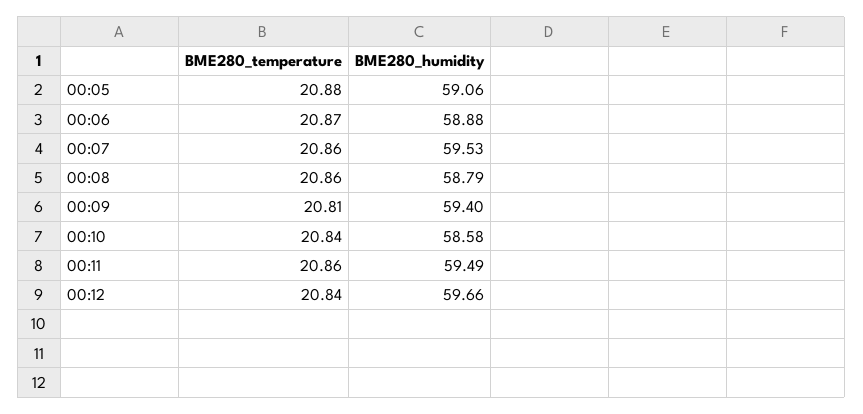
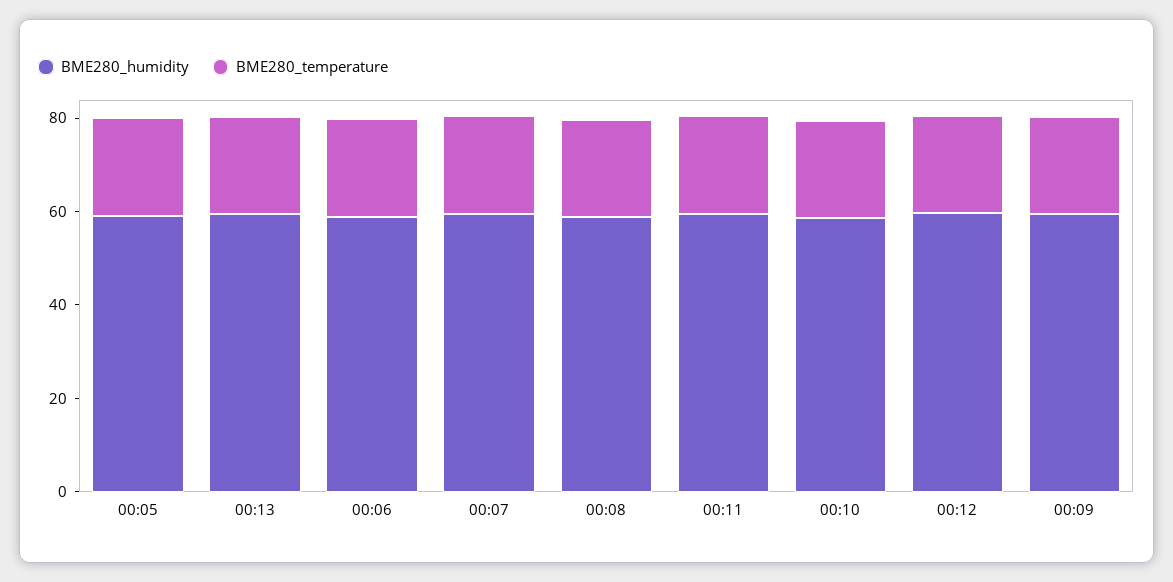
  {
    "BME280_temperature": {
      "00:05": 20.88,
      "00:06": 20.87,
      "00:07": 20.86,
      "00:08": 20.86,
      "00:09": 20.81,
      "00:10": 20.84,
      "00:11": 20.86,
-     "00:12": 20.84
+     "00:12": 20.84,
+     "00:13": 20
    },
    "BME280_humidity": {
      "00:05": 59.06,
      "00:06": 58.88,
      "00:07": 59.53,
      "00:08": 58.79,
      "00:09": 59.4,
      "00:10": 58.58,
      "00:11": 59.49,
-     "00:12": 59.66
+     "00:12": 59.66,
+     "00:13": 60
    }
  }

